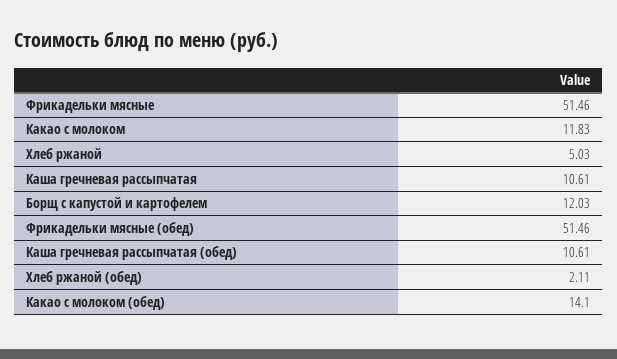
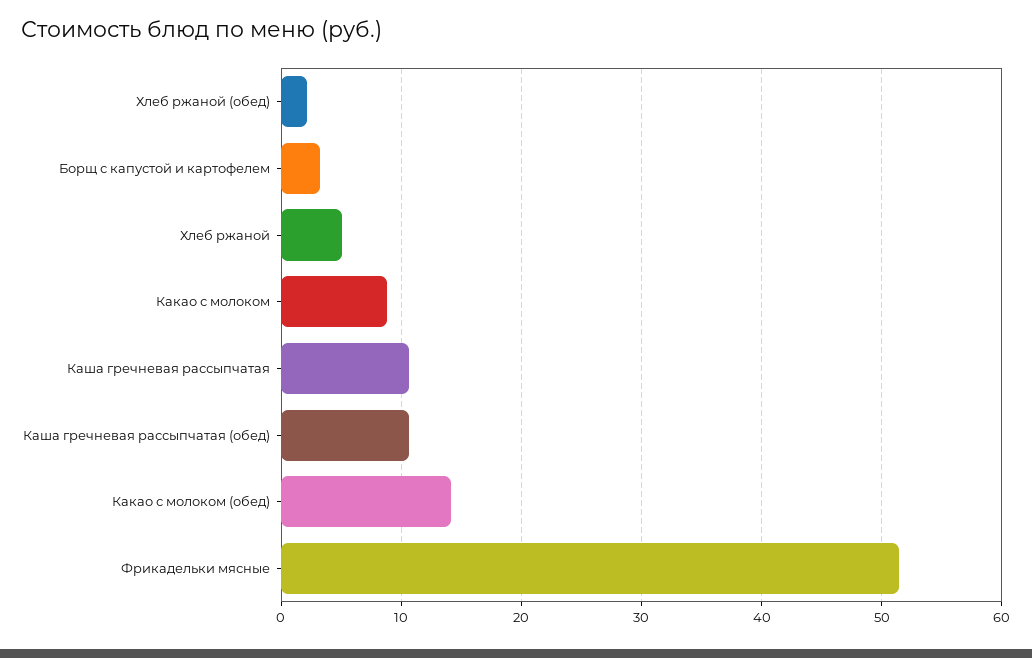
  {
    "Фрикадельки мясные": 51.46,
-   "Какао с молоком": 11.83,
+   "Какао с молоком": 9,
    "Хлеб ржаной": 5.03,
    "Каша гречневая рассыпчатая": 10.61,
-   "Борщ с капустой и картофелем": 12.03,
+   "Борщ с капустой и картофелем": 3,
-   "Фрикадельки мясные (обед)": 51.46,
    "Каша гречневая рассыпчатая (обед)": 10.61,
    "Хлеб ржаной (обед)": 2.11,
    "Какао с молоком (обед)": 14.1
  }

